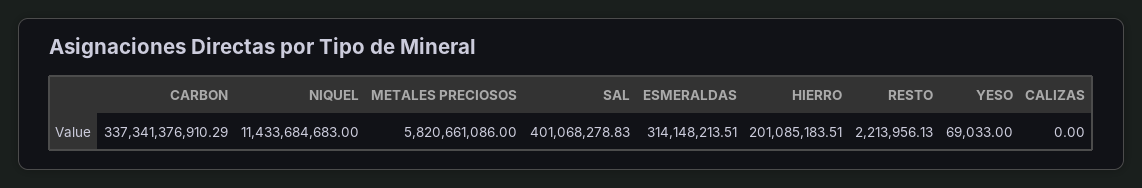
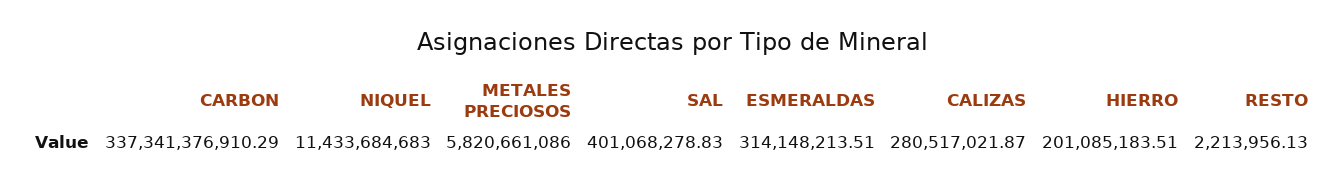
  {
    "CARBON": 337341376910.29,
    "NIQUEL": 11433684683,
    "METALES PRECIOSOS": 5820661086,
    "SAL": 401068278.83,
    "ESMERALDAS": 314148213.51,
    "HIERRO": 201085183.51,
    "RESTO": 2213956.13,
-   "YESO": 69033,
-   "CALIZAS": 0
+   "CALIZAS": 280517021.87
  }

